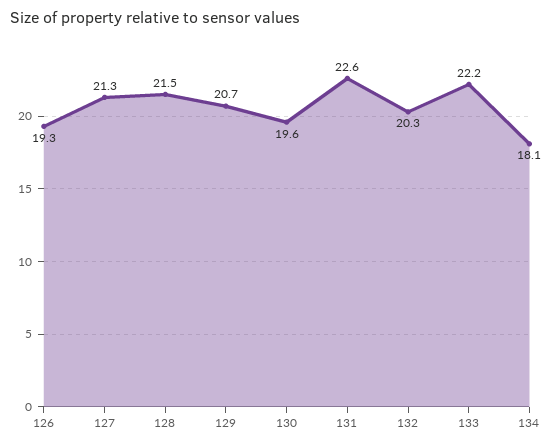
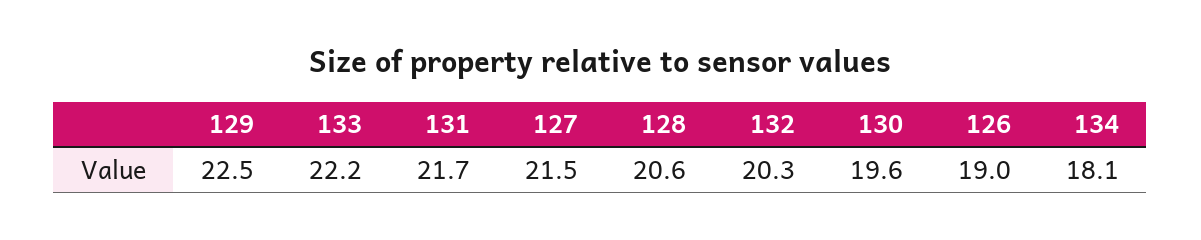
  {
-   "126": 19.3,
+   "126": 19,
-   "127": 21.3,
+   "127": 21.5,
-   "128": 21.5,
+   "128": 20.6,
-   "129": 20.7,
+   "129": 22.5,
    "130": 19.6,
-   "131": 22.6,
+   "131": 21.7,
    "132": 20.3,
    "133": 22.2,
    "134": 18.1
  }

